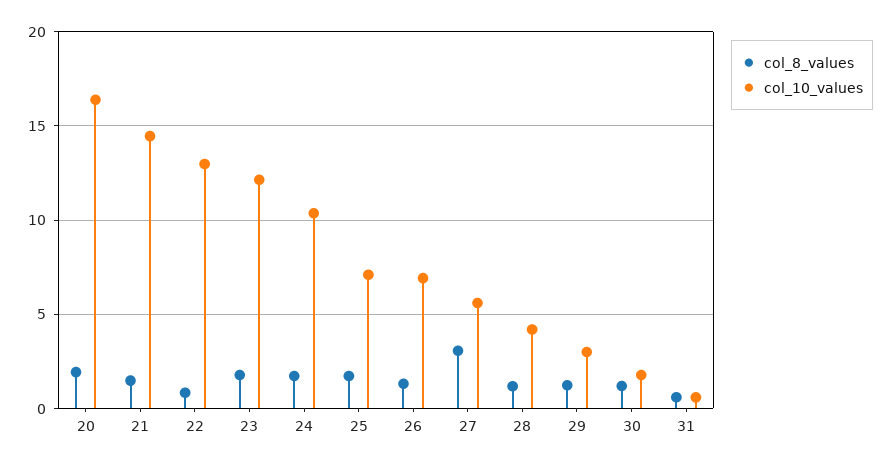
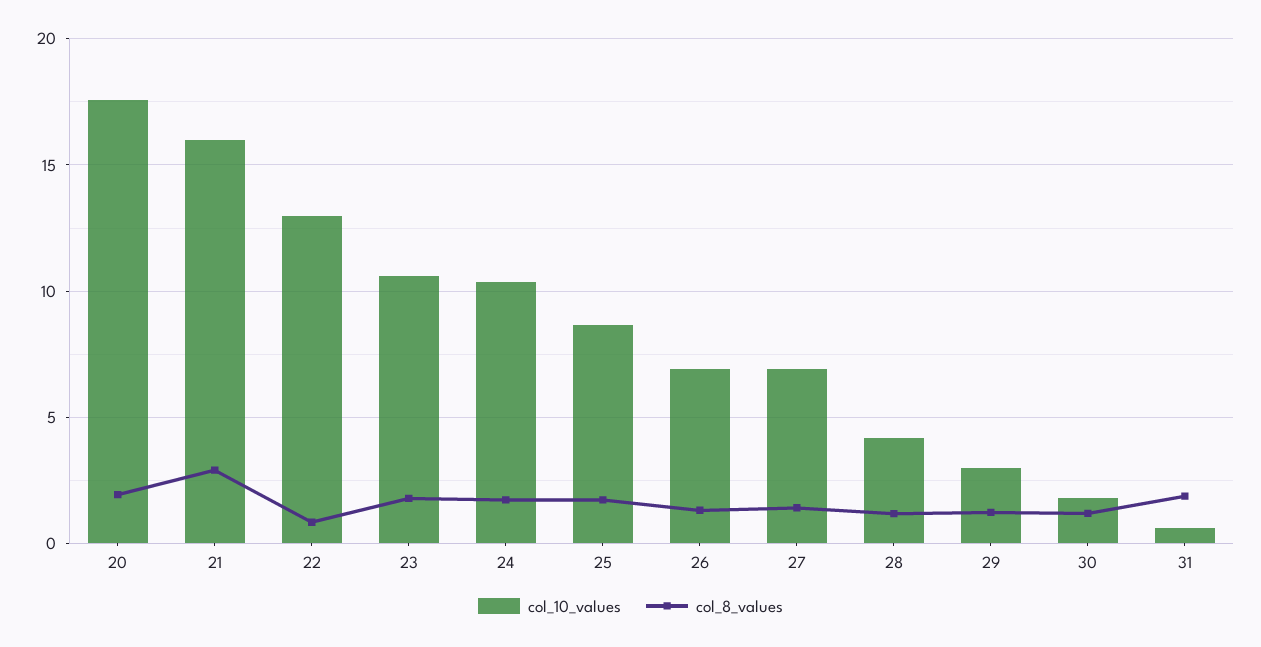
  {
    "col_8_values": {
      "20": 2,
-     "21": 1.5,
+     "21": 3,
      "22": 1,
      "23": 2,
      "24": 1.5,
      "25": 1.5,
      "26": 1.5,
-     "27": 3,
+     "27": 1.5,
      "28": 1,
      "29": 1,
      "30": 1,
-     "31": 0.5
+     "31": 2
    },
    "col_10_values": {
-     "20": 16.5,
+     "20": 17.5,
-     "21": 14.5,
+     "21": 16,
      "22": 13,
-     "23": 12,
+     "23": 10.5,
      "24": 10.5,
-     "25": 7,
+     "25": 8.5,
      "26": 7,
-     "27": 5.5,
+     "27": 7,
      "28": 4,
      "29": 3,
      "30": 2,
      "31": 0.5
    }
  }

